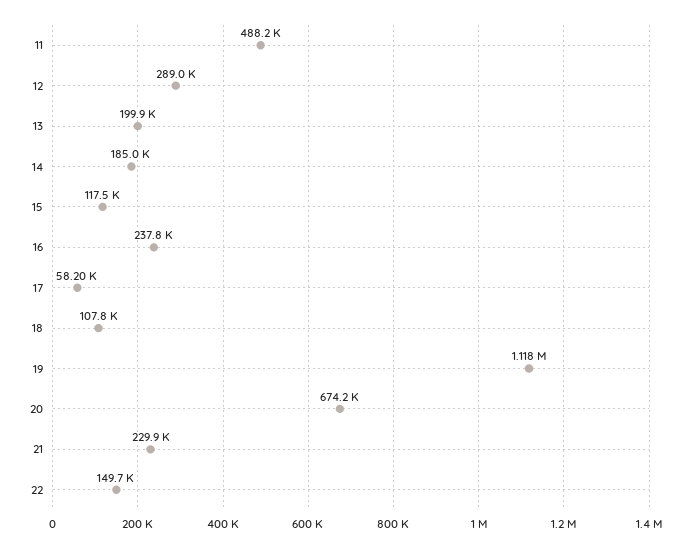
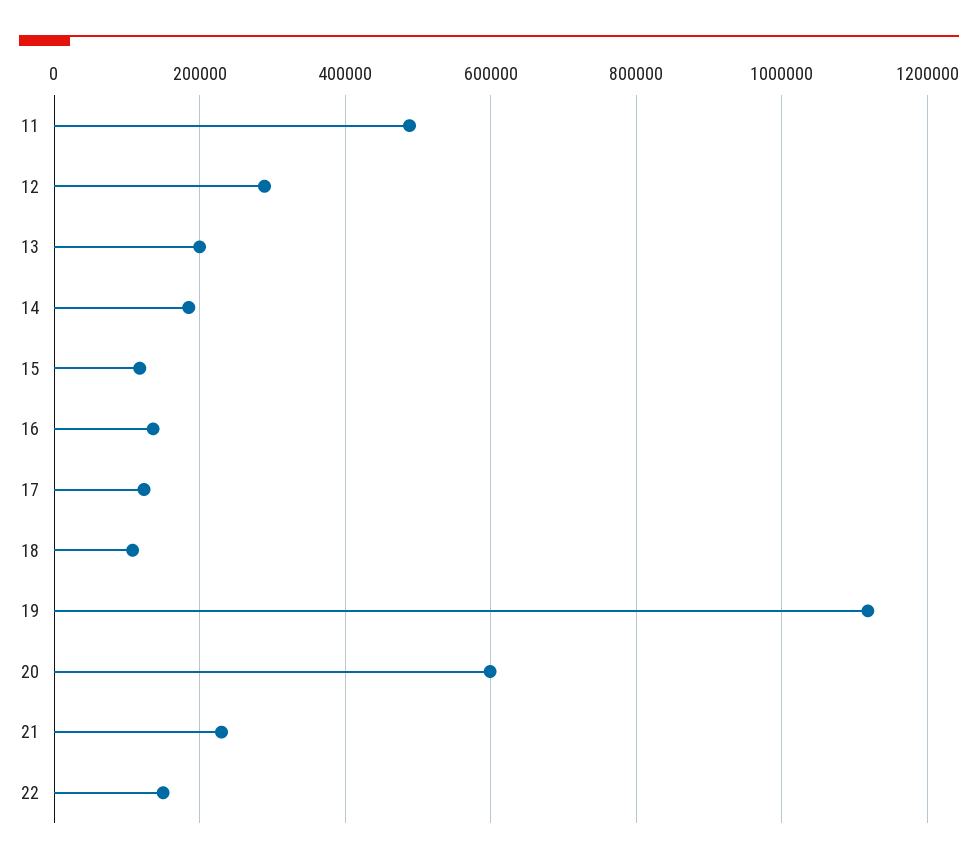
  {
    "11": 488200,
    "12": 289000,
    "13": 199900,
    "14": 185000,
    "15": 117500,
-   "16": 237800,
+   "16": 140000,
-   "17": 58200,
+   "17": 120000,
    "18": 107800,
    "19": 1118000,
-   "20": 674200,
+   "20": 600000,
    "21": 229900,
    "22": 149700
  }

